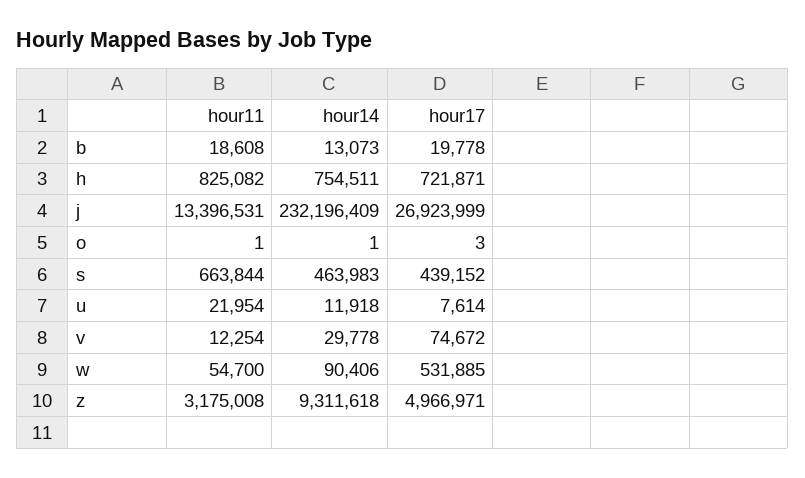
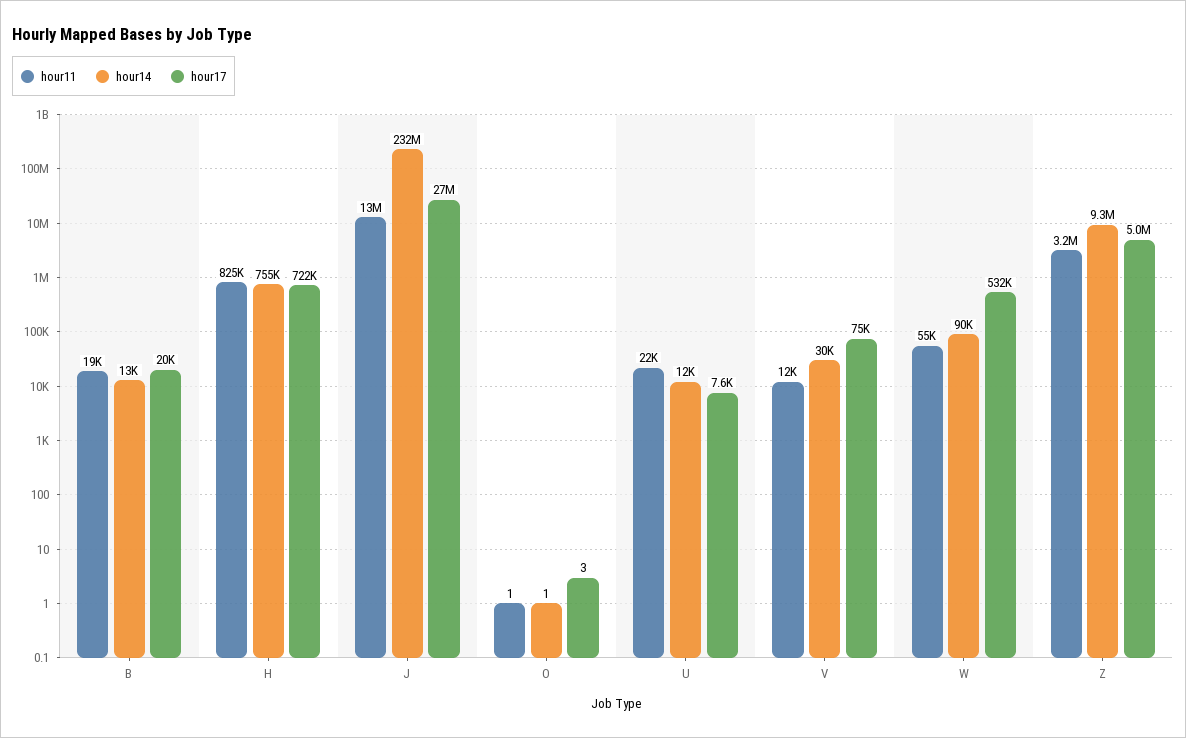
  {
    "hour11": {
      "b": 18608,
      "h": 825082,
      "j": 13396531,
      "o": 1,
-     "s": 663844,
      "u": 21954,
      "v": 12254,
      "w": 54700,
      "z": 3175008
    },
    "hour14": {
      "b": 13073,
      "h": 754511,
      "j": 232196409,
      "o": 1,
-     "s": 463983,
      "u": 11918,
      "v": 29778,
      "w": 90406,
      "z": 9311618
    },
    "hour17": {
      "b": 19778,
      "h": 721871,
      "j": 26923999,
      "o": 3,
-     "s": 439152,
      "u": 7614,
      "v": 74672,
      "w": 531885,
      "z": 4966971
    }
  }

